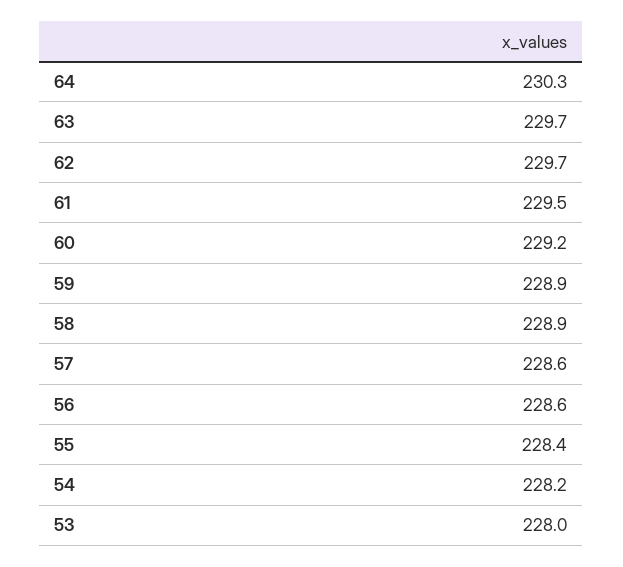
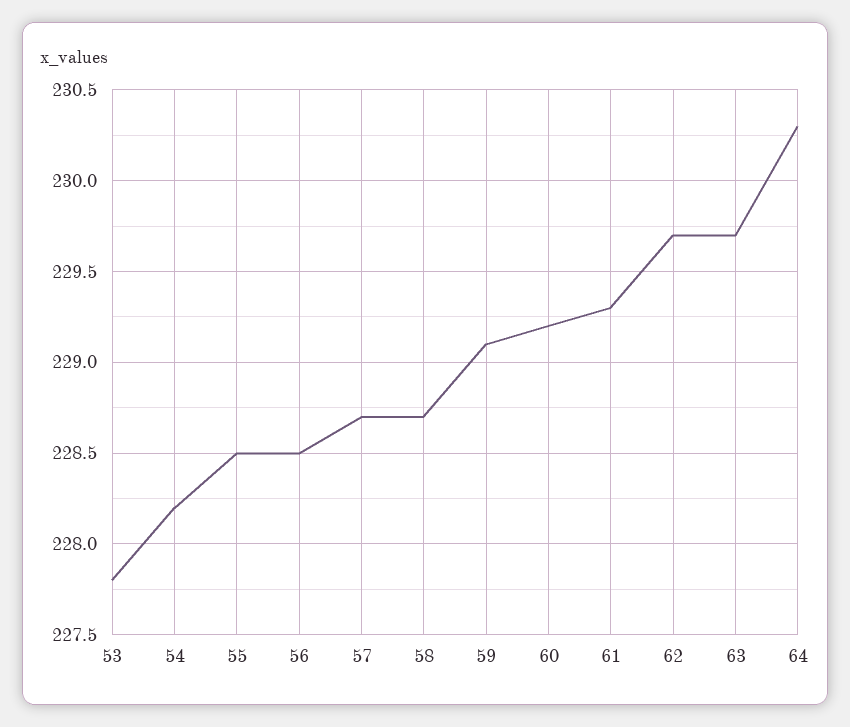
  {
    "64": 230.3,
    "63": 229.7,
    "62": 229.7,
-   "61": 229.5,
+   "61": 229.3,
    "60": 229.2,
-   "59": 228.9,
+   "59": 229.1,
-   "58": 228.9,
+   "58": 228.7,
-   "57": 228.6,
+   "57": 228.7,
-   "56": 228.6,
+   "56": 228.5,
-   "55": 228.4,
+   "55": 228.5,
    "54": 228.2,
-   "53": 228
+   "53": 227.8
  }

